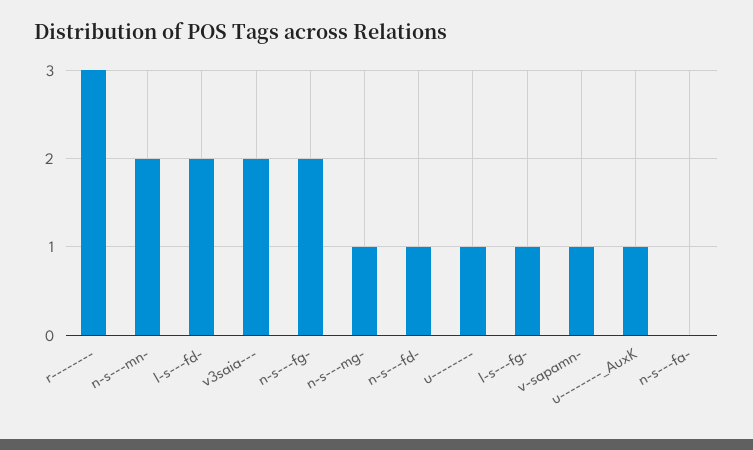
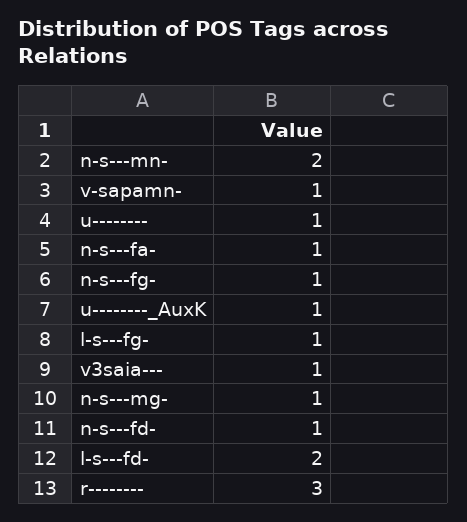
  {
    "r--------": 3,
    "n-s---mn-": 2,
    "l-s---fd-": 2,
-   "v3saia---": 2,
+   "v3saia---": 1,
-   "n-s---fg-": 2,
+   "n-s---fg-": 1,
    "n-s---mg-": 1,
    "n-s---fd-": 1,
    "u--------": 1,
    "l-s---fg-": 1,
    "v-sapamn-": 1,
    "u--------_AuxK": 1,
-   "n-s---fa-": 0
+   "n-s---fa-": 1
  }

